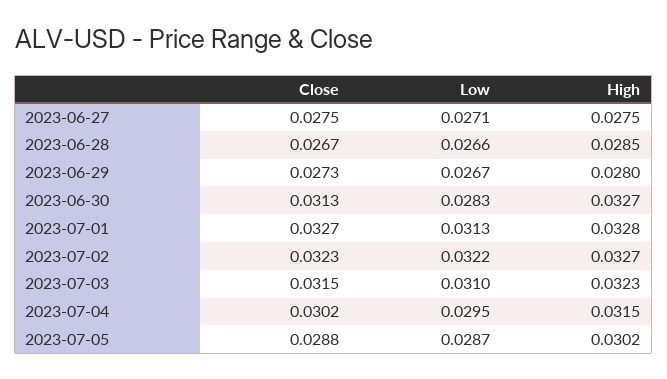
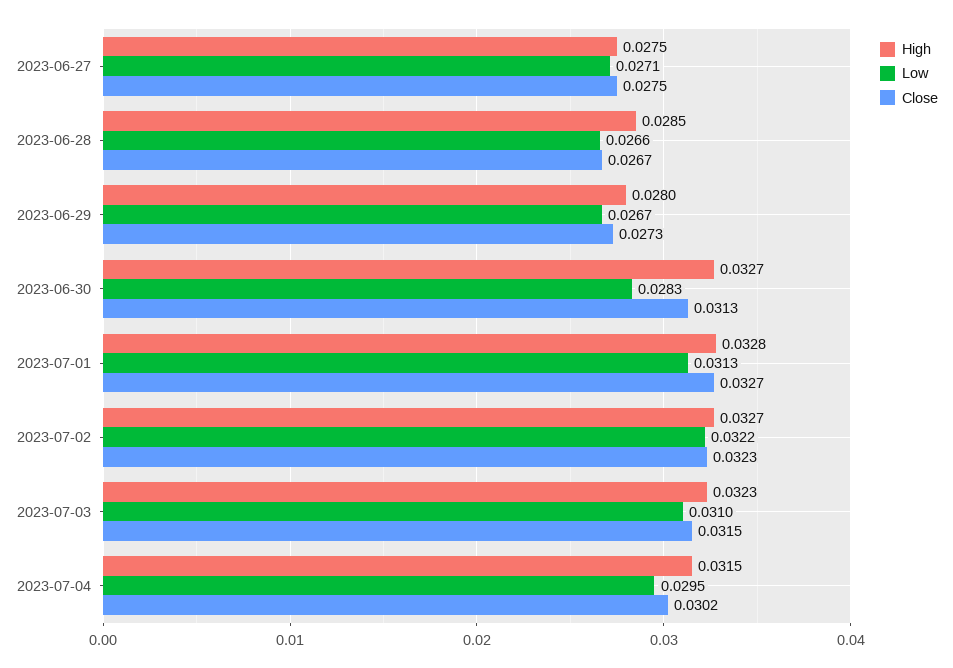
  {
    "Close": {
      "2023-06-27": 0.0275,
      "2023-06-28": 0.0267,
      "2023-06-29": 0.0273,
      "2023-06-30": 0.0313,
      "2023-07-01": 0.0327,
      "2023-07-02": 0.0323,
      "2023-07-03": 0.0315,
-     "2023-07-04": 0.0302,
+     "2023-07-04": 0.0302
-     "2023-07-05": 0.0288
    },
    "Low": {
      "2023-06-27": 0.0271,
      "2023-06-28": 0.0266,
      "2023-06-29": 0.0267,
      "2023-06-30": 0.0283,
      "2023-07-01": 0.0313,
      "2023-07-02": 0.0322,
      "2023-07-03": 0.031,
-     "2023-07-04": 0.0295,
+     "2023-07-04": 0.0295
-     "2023-07-05": 0.0287
    },
    "High": {
      "2023-06-27": 0.0275,
      "2023-06-28": 0.0285,
      "2023-06-29": 0.028,
      "2023-06-30": 0.0327,
      "2023-07-01": 0.0328,
      "2023-07-02": 0.0327,
      "2023-07-03": 0.0323,
-     "2023-07-04": 0.0315,
+     "2023-07-04": 0.0315
-     "2023-07-05": 0.0302
    }
  }

